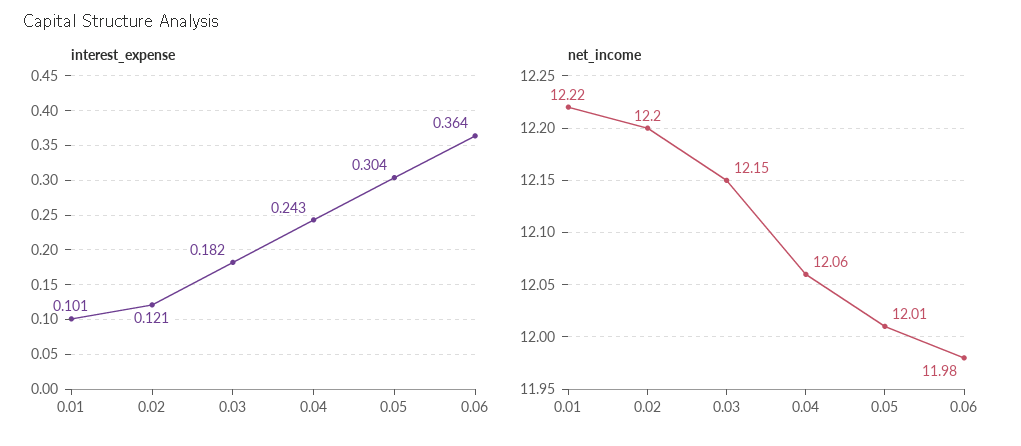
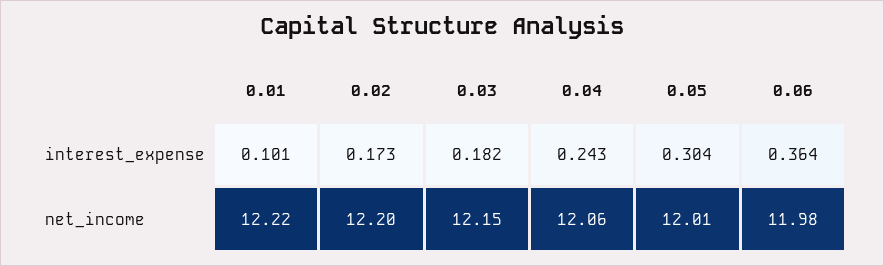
  {
    "interest_expense": {
      "0.01": 0.101,
-     "0.02": 0.121,
+     "0.02": 0.173,
      "0.03": 0.182,
      "0.04": 0.243,
      "0.05": 0.304,
      "0.06": 0.364
    },
    "net_income": {
      "0.01": 12.22,
      "0.02": 12.2,
      "0.03": 12.15,
      "0.04": 12.06,
      "0.05": 12.01,
      "0.06": 11.98
    }
  }

